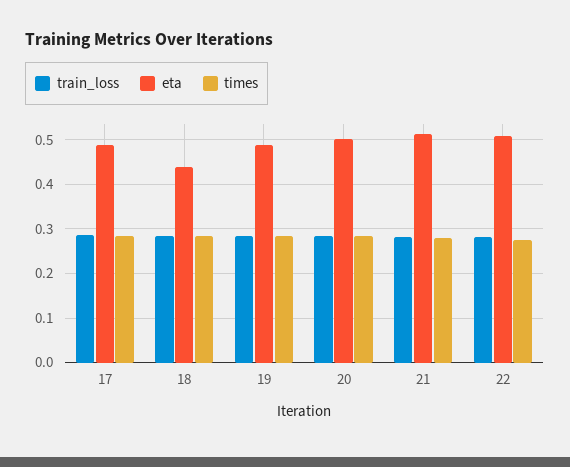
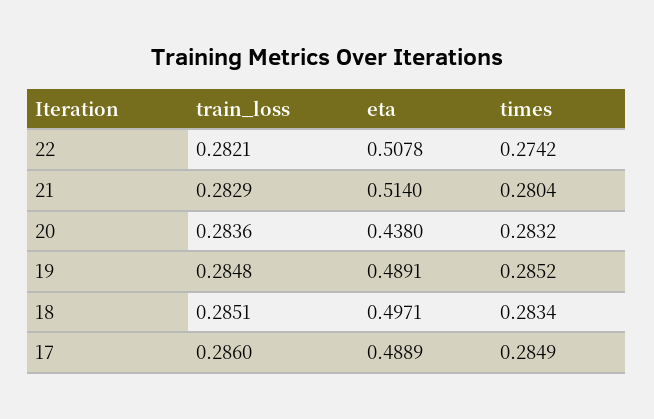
  {
    "train_loss": {
      "17": 0.286,
      "18": 0.2851,
      "19": 0.2848,
      "20": 0.2836,
      "21": 0.2829,
      "22": 0.2821
    },
    "eta": {
      "17": 0.4889,
-     "18": 0.44,
+     "18": 0.4971,
      "19": 0.4891,
-     "20": 0.5,
+     "20": 0.438,
      "21": 0.514,
      "22": 0.5078
    },
    "times": {
      "17": 0.2849,
      "18": 0.2834,
      "19": 0.2852,
      "20": 0.2832,
      "21": 0.2804,
      "22": 0.2742
    }
  }

